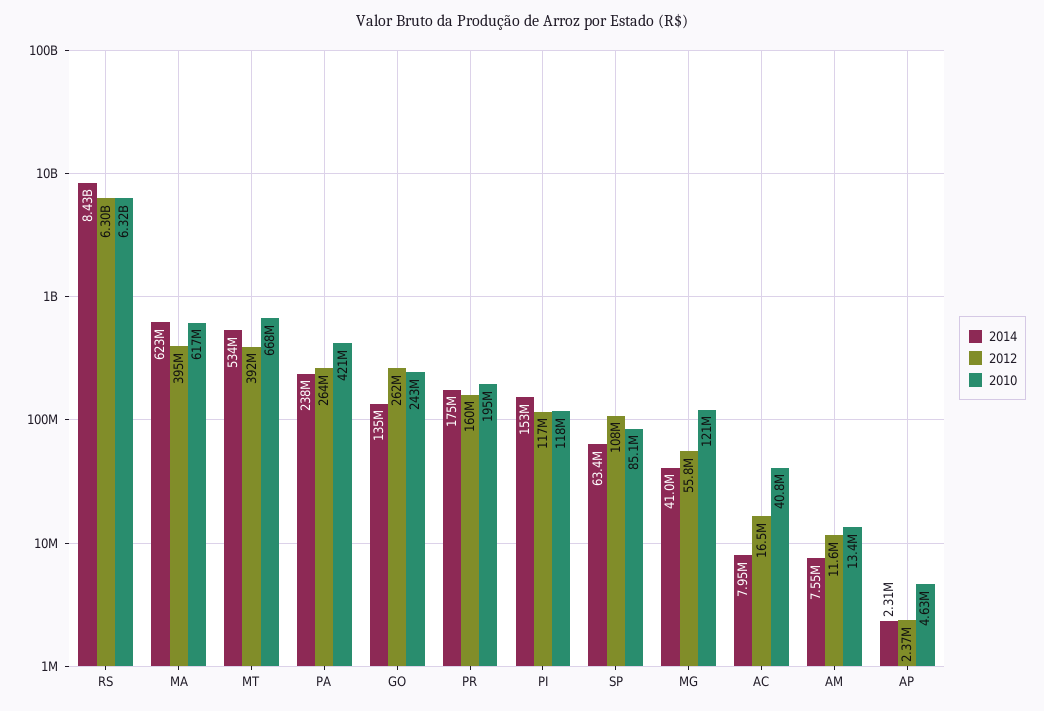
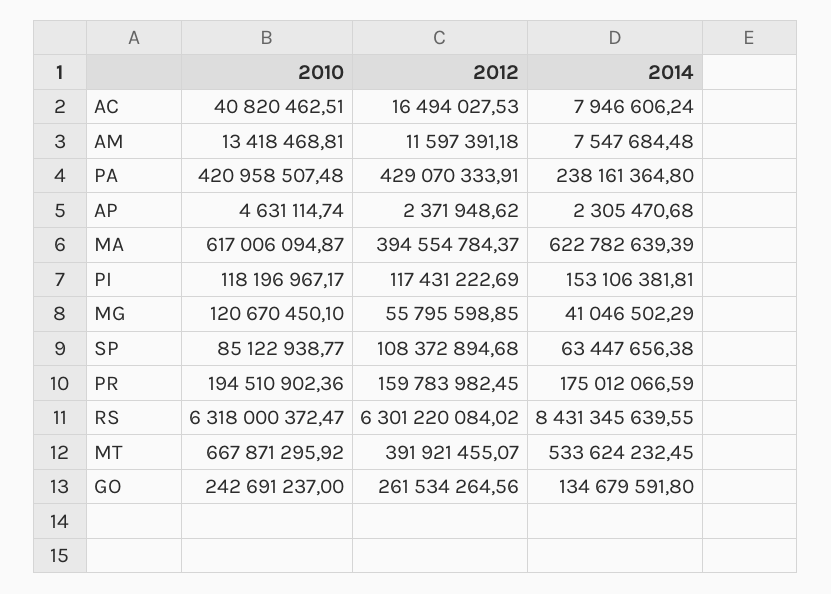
  {
    "2014": {
      "RS": 8431345639.55,
      "MA": 622782639.39,
      "MT": 533624232.45,
      "PA": 238161364.8,
      "GO": 134679591.8,
      "PR": 175012066.59,
      "PI": 153106381.81,
      "SP": 63447656.38,
      "MG": 41046502.29,
      "AC": 7946606.24,
      "AM": 7547684.48,
      "AP": 2305470.68
    },
    "2012": {
      "RS": 6301220084.02,
      "MA": 394554784.37,
      "MT": 391921455.07,
-     "PA": 264000000,
+     "PA": 429070333.91,
      "GO": 261534264.56,
      "PR": 159783982.45,
      "PI": 117431222.69,
      "SP": 108372894.68,
      "MG": 55795598.85,
      "AC": 16494027.53,
      "AM": 11597391.18,
      "AP": 2371948.62
    },
    "2010": {
      "RS": 6318000372.47,
      "MA": 617006094.87,
      "MT": 667871295.92,
      "PA": 420958507.48,
      "GO": 242691237,
      "PR": 194510902.36,
      "PI": 118196967.17,
      "SP": 85122938.77,
      "MG": 120670450.1,
      "AC": 40820462.51,
      "AM": 13418468.81,
      "AP": 4631114.74
    }
  }

